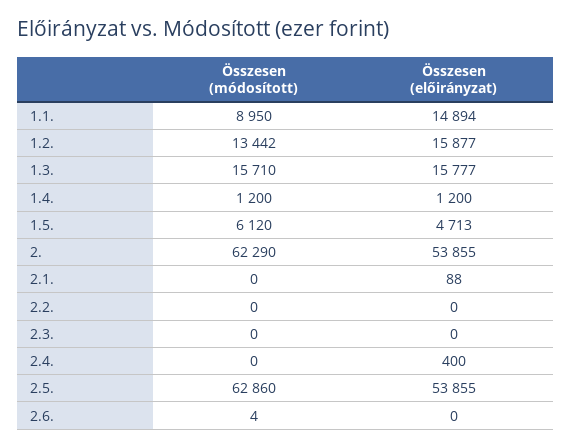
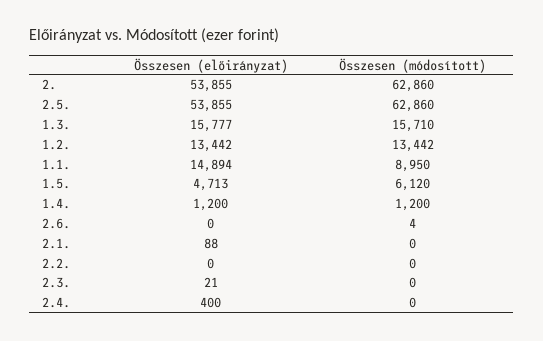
  {
    "Összesen (módosított)": {
      "1.1.": 8950,
      "1.2.": 13442,
      "1.3.": 15710,
      "1.4.": 1200,
      "1.5.": 6120,
-     "2.": 62290,
+     "2.": 62860,
      "2.1.": 0,
      "2.2.": 0,
      "2.3.": 0,
      "2.4.": 0,
      "2.5.": 62860,
      "2.6.": 4
    },
    "Összesen (előirányzat)": {
      "1.1.": 14894,
-     "1.2.": 15877,
+     "1.2.": 13442,
      "1.3.": 15777,
      "1.4.": 1200,
      "1.5.": 4713,
      "2.": 53855,
      "2.1.": 88,
      "2.2.": 0,
-     "2.3.": 0,
+     "2.3.": 21,
      "2.4.": 400,
      "2.5.": 53855,
      "2.6.": 0
    }
  }

